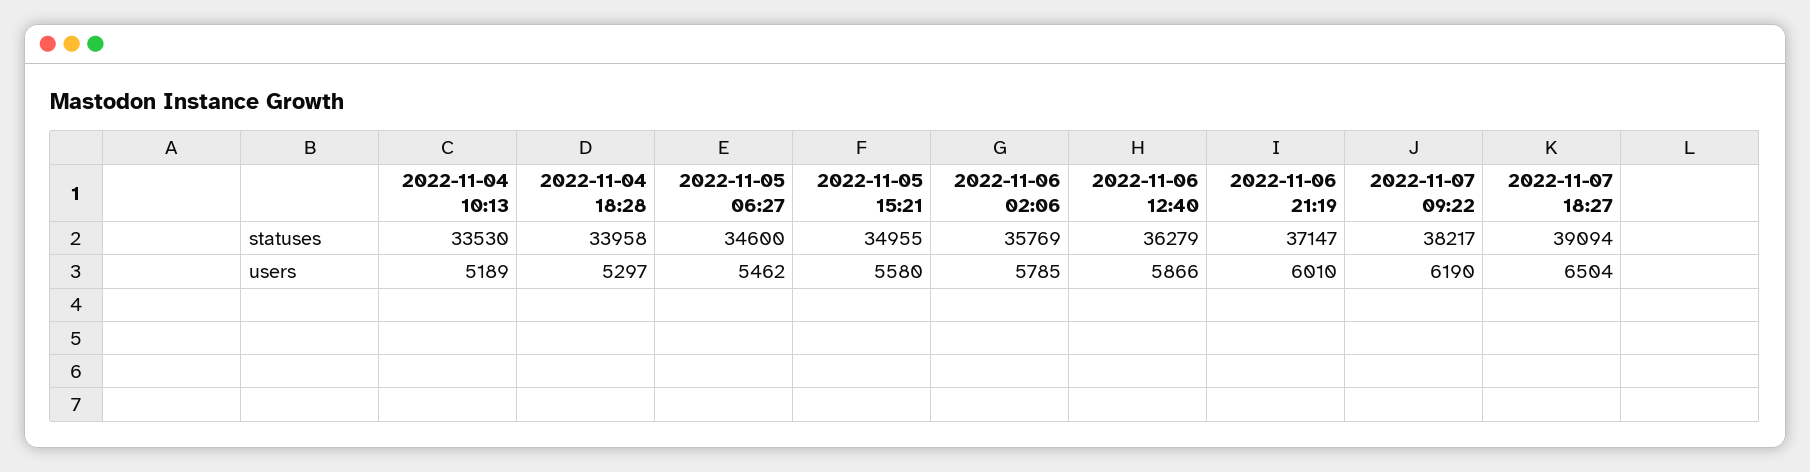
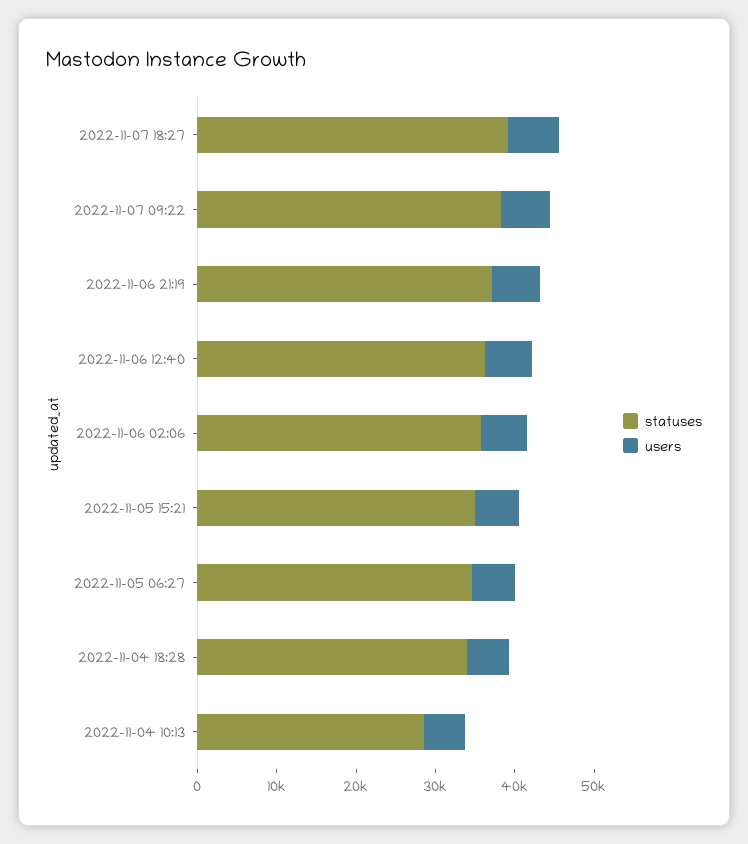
  {
    "statuses": {
-     "2022-11-04 10:13": 33530,
+     "2022-11-04 10:13": 28000,
      "2022-11-04 18:28": 33958,
      "2022-11-05 06:27": 34600,
      "2022-11-05 15:21": 34955,
      "2022-11-06 02:06": 35769,
      "2022-11-06 12:40": 36279,
      "2022-11-06 21:19": 37147,
      "2022-11-07 09:22": 38217,
      "2022-11-07 18:27": 39094
    },
    "users": {
      "2022-11-04 10:13": 5189,
      "2022-11-04 18:28": 5297,
      "2022-11-05 06:27": 5462,
      "2022-11-05 15:21": 5580,
      "2022-11-06 02:06": 5785,
      "2022-11-06 12:40": 5866,
      "2022-11-06 21:19": 6010,
      "2022-11-07 09:22": 6190,
      "2022-11-07 18:27": 6504
    }
  }

